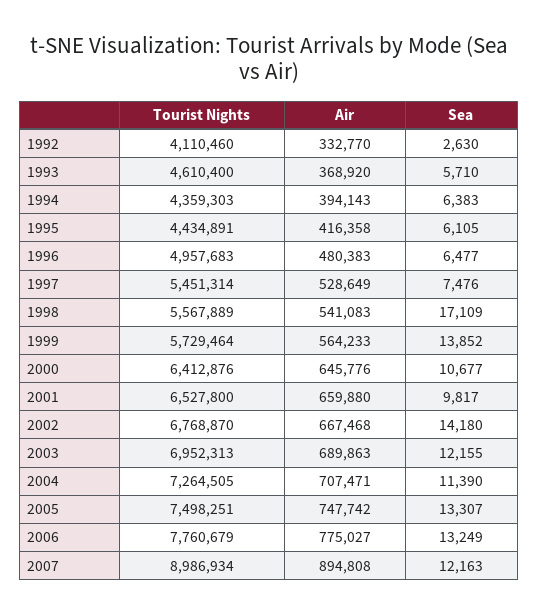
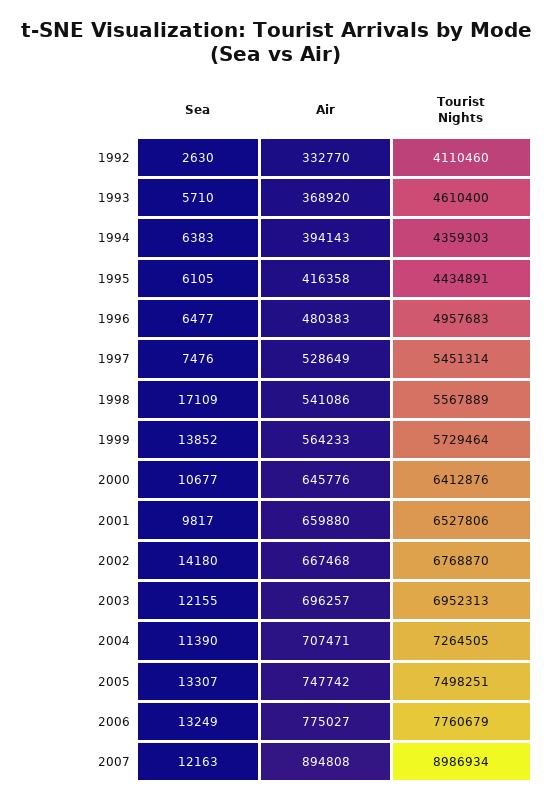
  {
    "Tourist Nights": {
      "1992": 4110460,
      "1993": 4610400,
      "1994": 4359303,
      "1995": 4434891,
      "1996": 4957683,
      "1997": 5451314,
      "1998": 5567889,
      "1999": 5729464,
      "2000": 6412876,
-     "2001": 6527800,
+     "2001": 6527806,
      "2002": 6768870,
      "2003": 6952313,
      "2004": 7264505,
      "2005": 7498251,
      "2006": 7760679,
      "2007": 8986934
    },
    "Air": {
      "1992": 332770,
      "1993": 368920,
      "1994": 394143,
      "1995": 416358,
      "1996": 480383,
      "1997": 528649,
-     "1998": 541083,
+     "1998": 541086,
      "1999": 564233,
      "2000": 645776,
      "2001": 659880,
      "2002": 667468,
-     "2003": 689863,
+     "2003": 696257,
      "2004": 707471,
      "2005": 747742,
      "2006": 775027,
      "2007": 894808
    },
    "Sea": {
      "1992": 2630,
      "1993": 5710,
      "1994": 6383,
      "1995": 6105,
      "1996": 6477,
      "1997": 7476,
      "1998": 17109,
      "1999": 13852,
      "2000": 10677,
      "2001": 9817,
      "2002": 14180,
      "2003": 12155,
      "2004": 11390,
      "2005": 13307,
      "2006": 13249,
      "2007": 12163
    }
  }

